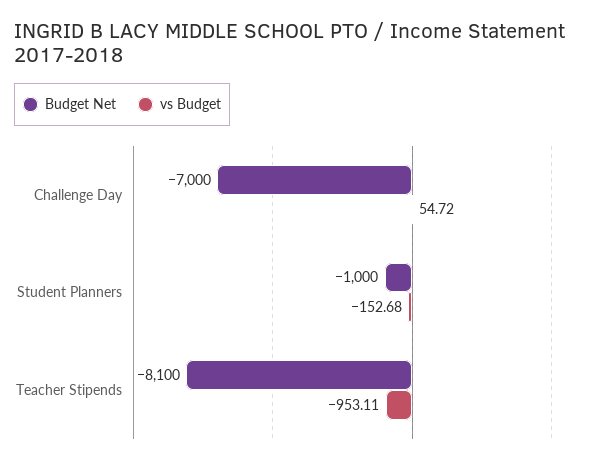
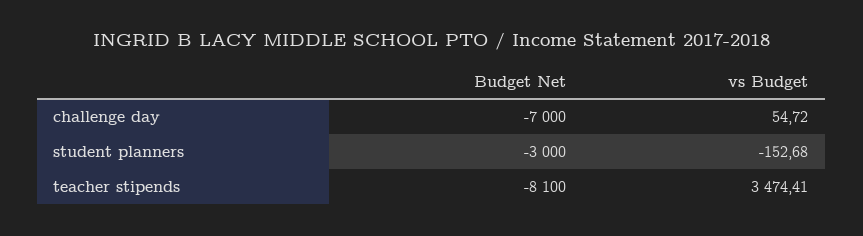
  {
    "Budget Net": {
      "Challenge Day": -7000,
-     "Student Planners": -1000,
+     "Student Planners": -3000,
      "Teacher Stipends": -8100
    },
    "vs Budget": {
      "Challenge Day": 54.72,
      "Student Planners": -152.68,
-     "Teacher Stipends": -953.11
+     "Teacher Stipends": 3474.41
    }
  }

